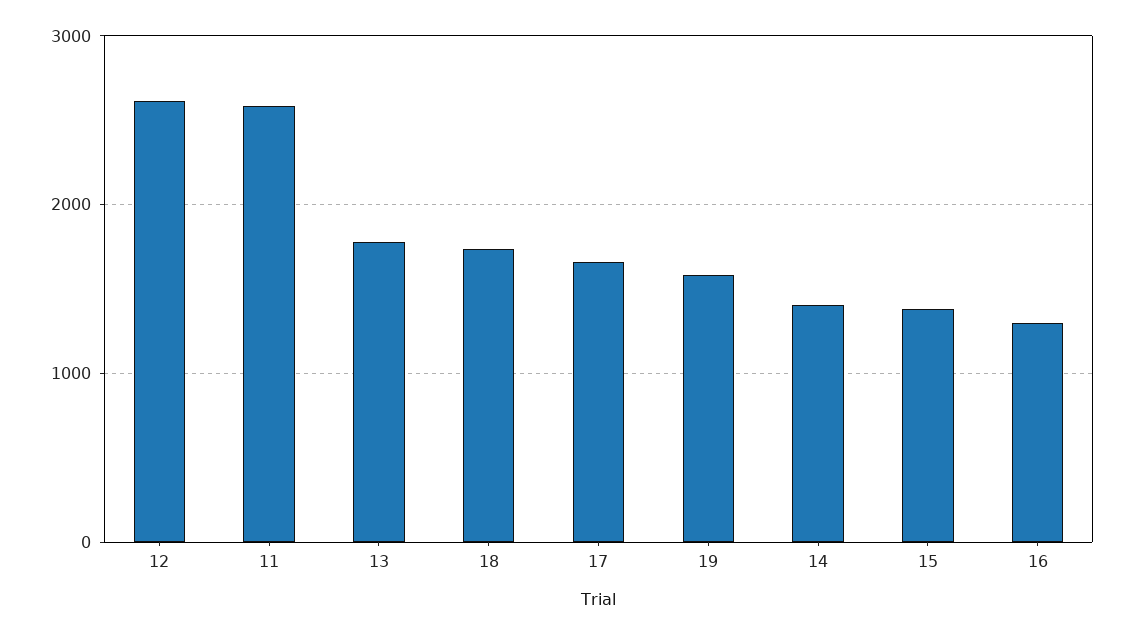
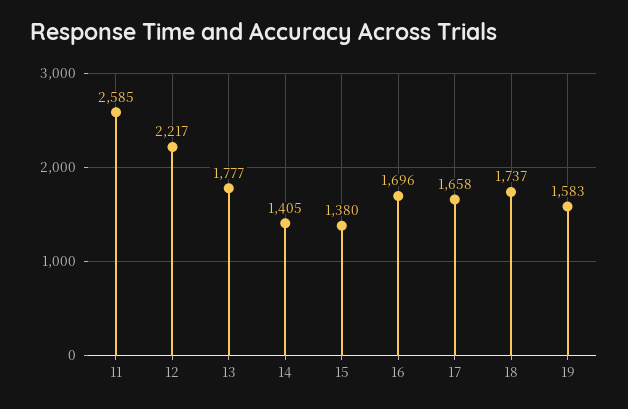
  {
-   "12": 2600,
+   "12": 2217,
    "11": 2585,
    "13": 1777,
    "18": 1737,
    "17": 1658,
    "19": 1583,
    "14": 1405,
    "15": 1380,
-   "16": 1300
+   "16": 1696
  }

